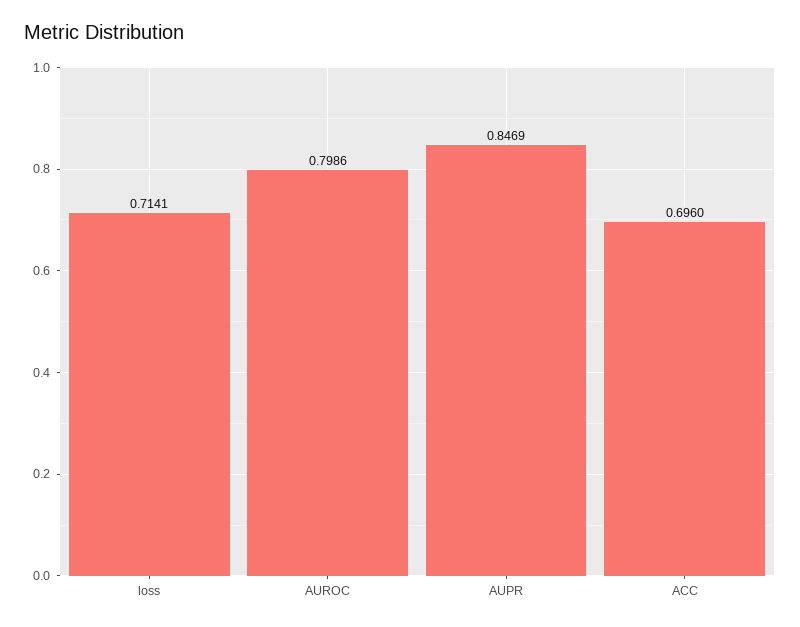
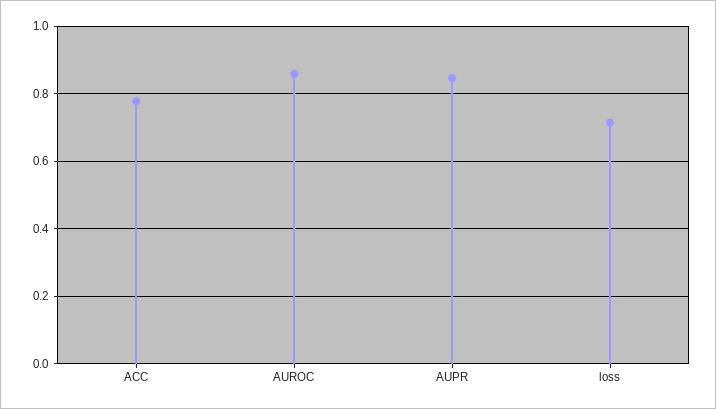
  {
    "loss": 0.7141,
-   "AUROC": 0.7986,
+   "AUROC": 0.86,
    "AUPR": 0.8469,
-   "ACC": 0.696
+   "ACC": 0.78
  }

